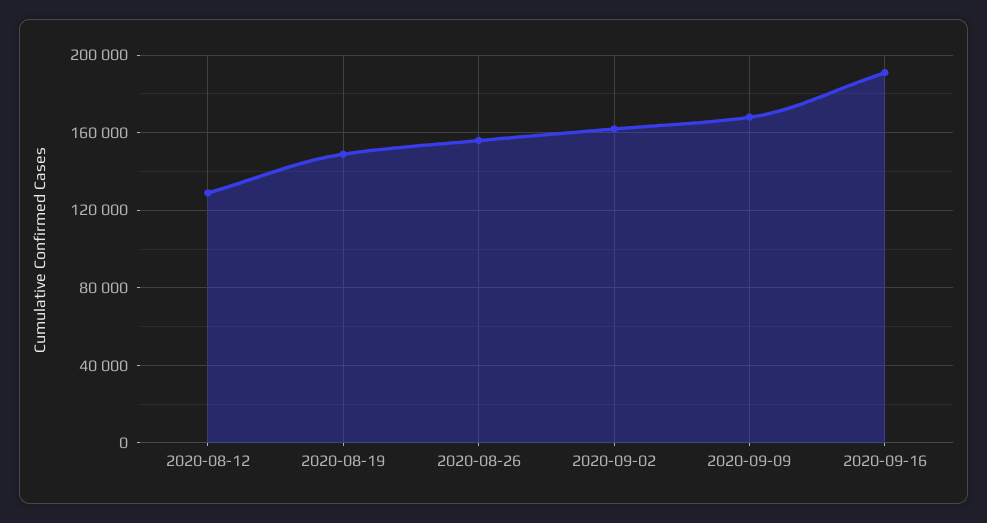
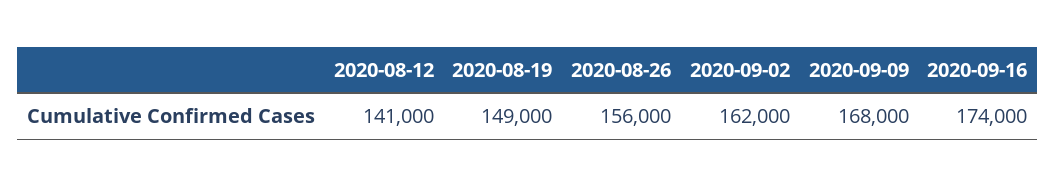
  {
-   "2020-08-12": 130000,
+   "2020-08-12": 141000,
    "2020-08-19": 149000,
    "2020-08-26": 156000,
    "2020-09-02": 162000,
    "2020-09-09": 168000,
-   "2020-09-16": 190000
+   "2020-09-16": 174000
  }

